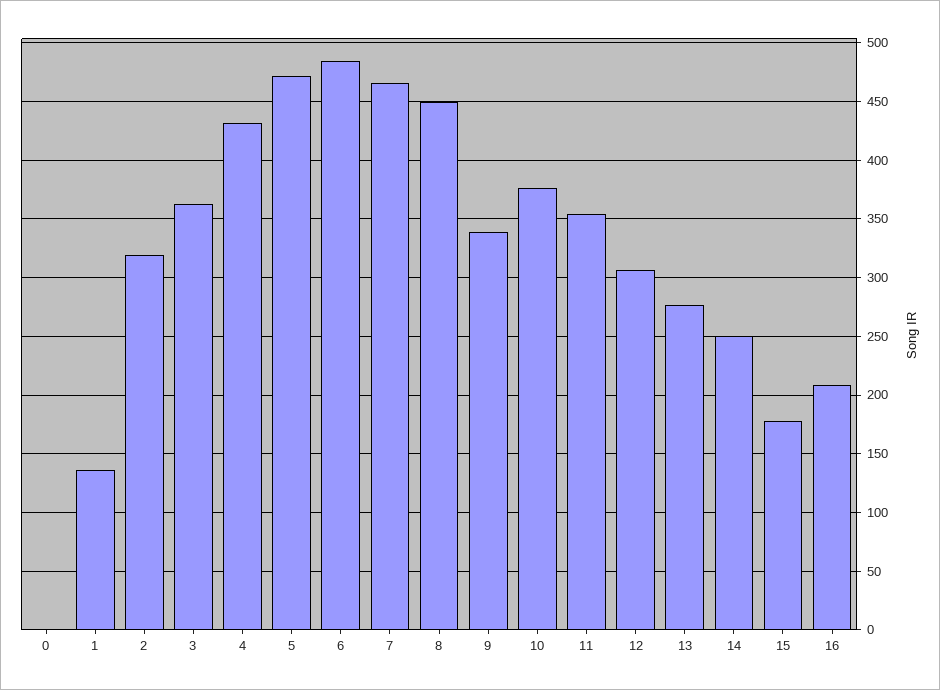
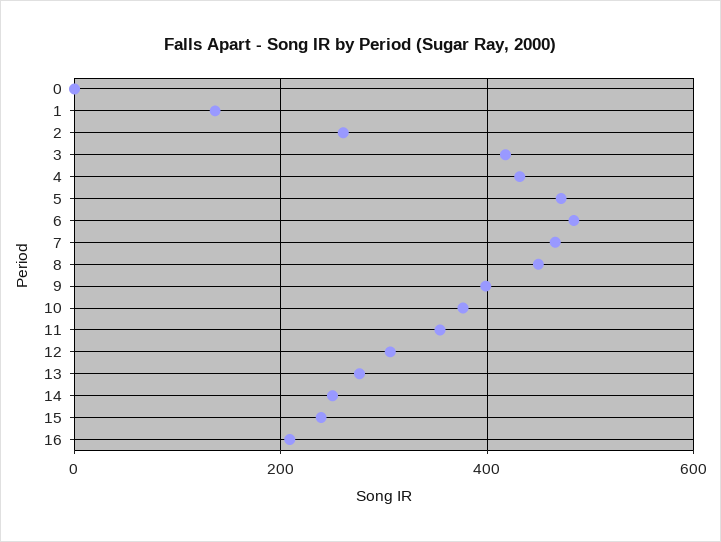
  {
    "0": 0,
    "1": 140,
-   "2": 320,
+   "2": 260,
-   "3": 360,
+   "3": 420,
    "4": 430,
    "5": 470,
    "6": 480,
    "7": 470,
    "8": 450,
-   "9": 340,
+   "9": 400,
    "10": 380,
    "11": 350,
    "12": 310,
    "13": 280,
    "14": 250,
-   "15": 180,
+   "15": 240,
    "16": 210
  }

